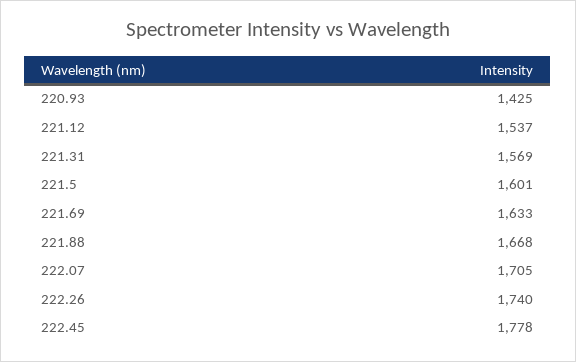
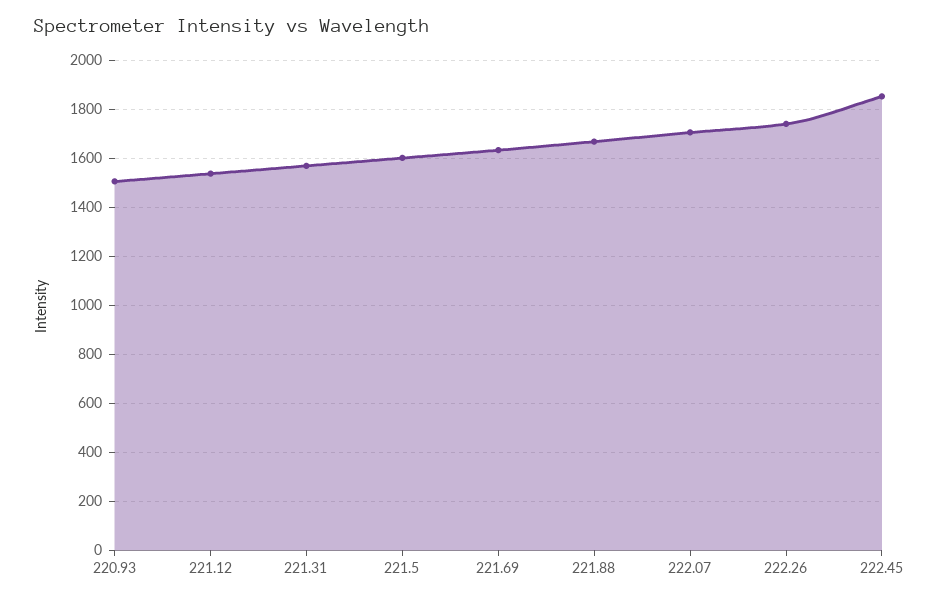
  {
-   "220.93": 1425,
+   "220.93": 1500,
    "221.12": 1537,
    "221.31": 1569,
    "221.5": 1601,
    "221.69": 1633,
    "221.88": 1668,
    "222.07": 1705,
    "222.26": 1740,
-   "222.45": 1778
+   "222.45": 1850
  }

